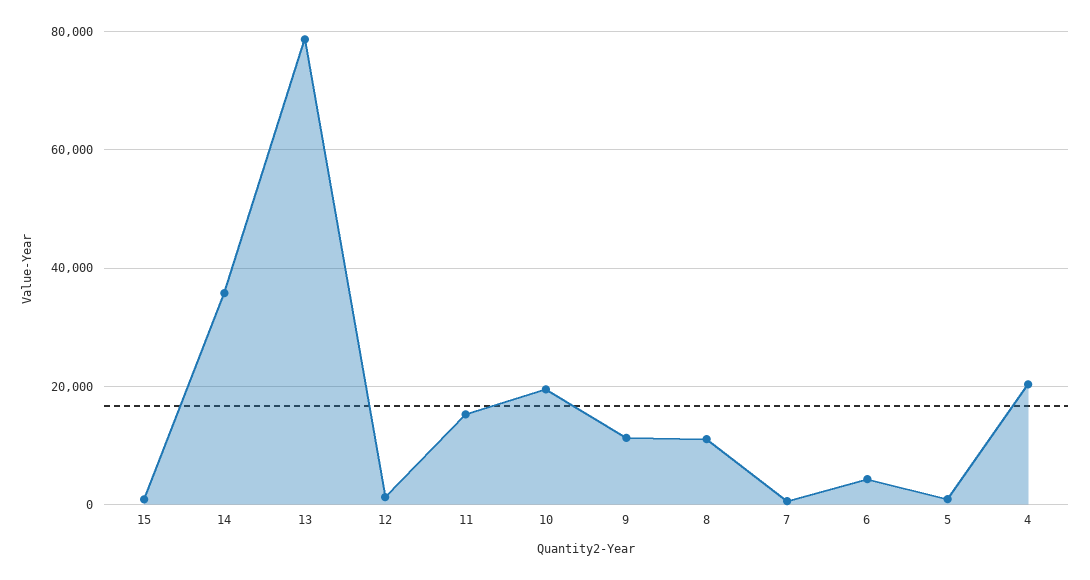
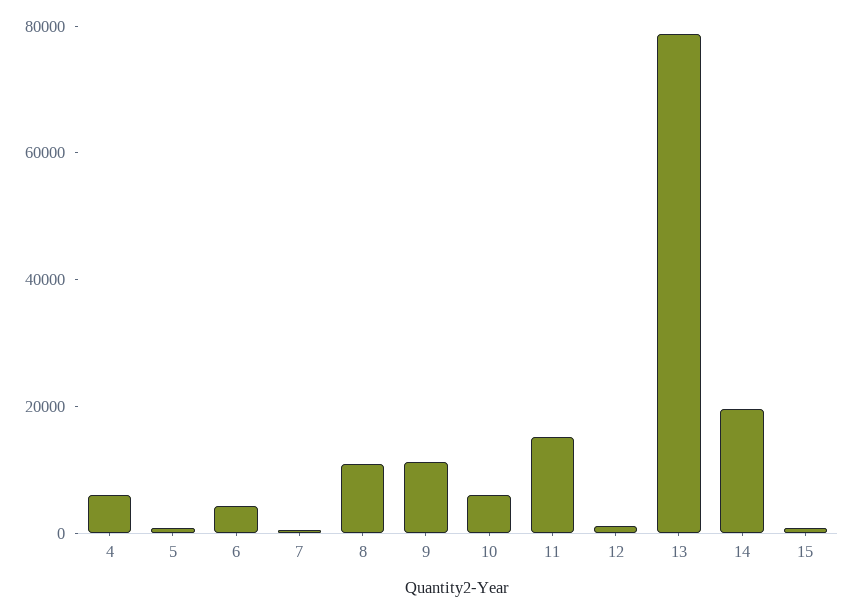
  {
    "15": 0,
-   "14": 36000,
+   "14": 20000,
    "13": 78000,
    "12": 2000,
    "11": 16000,
-   "10": 20000,
+   "10": 5000,
    "9": 12000,
    "8": 12000,
    "7": 0,
    "6": 4000,
    "5": 0,
-   "4": 20000
+   "4": 5000
  }

